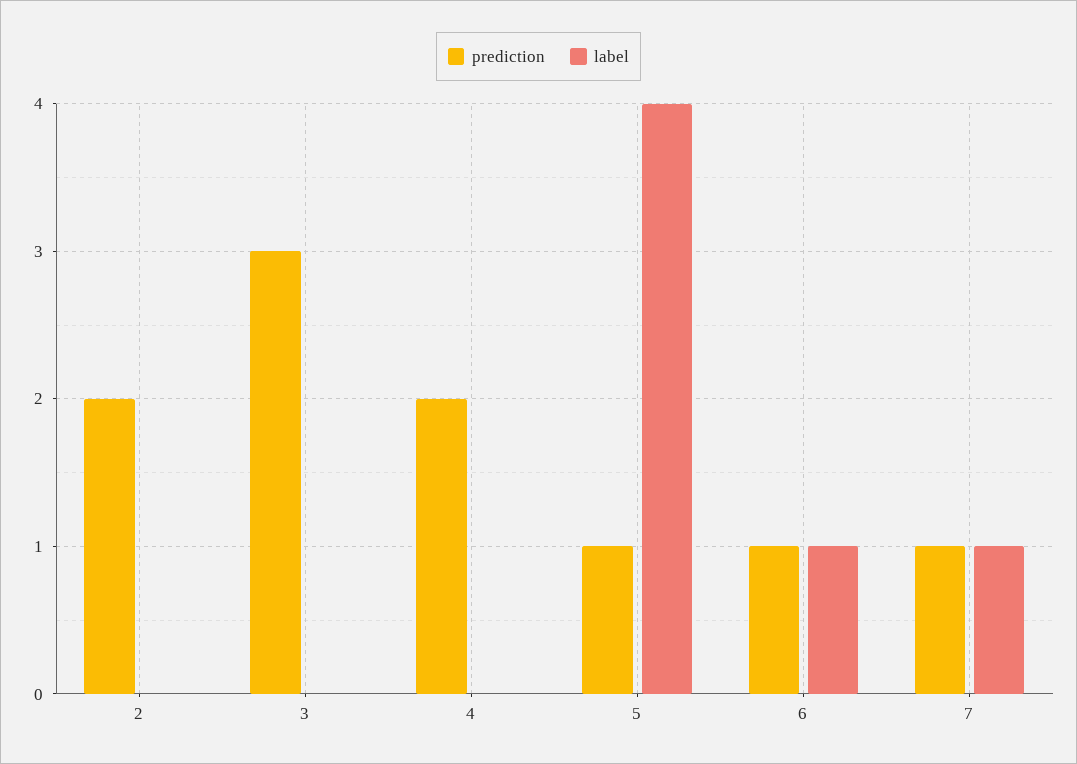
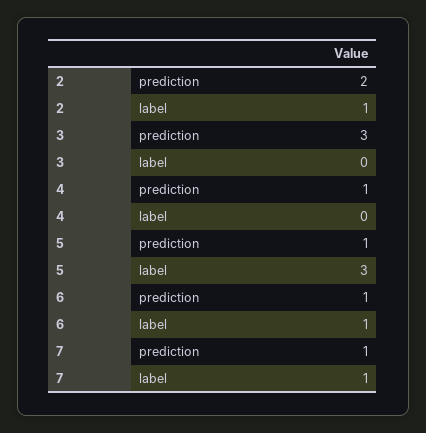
  {
    "prediction": {
      "2": 2,
      "3": 3,
-     "4": 2,
+     "4": 1,
      "5": 1,
      "6": 1,
      "7": 1
    },
    "label": {
-     "2": 0,
+     "2": 1,
      "3": 0,
      "4": 0,
-     "5": 4,
+     "5": 3,
      "6": 1,
      "7": 1
    }
  }

